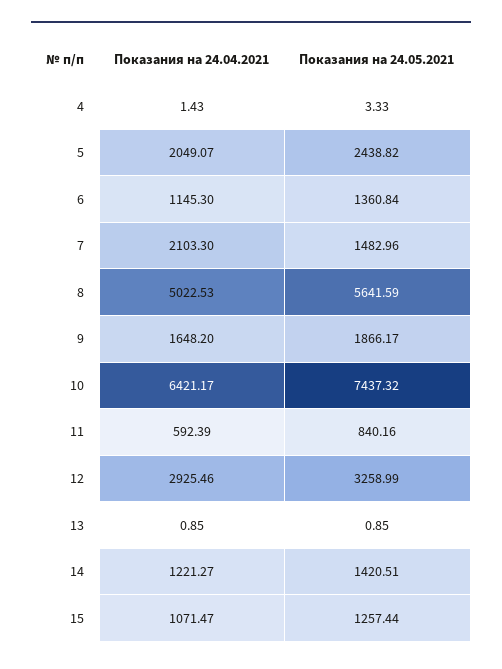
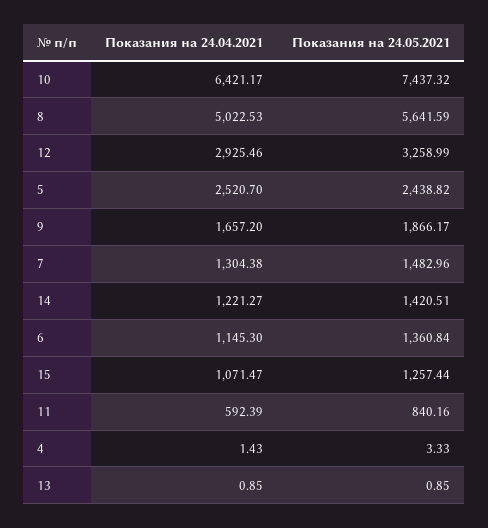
  {
    "Показания на 24.04.2021": {
      "4": 1.43,
-     "5": 2049.07,
+     "5": 2520.7,
      "6": 1145.3,
-     "7": 2103.3,
+     "7": 1304.38,
      "8": 5022.53,
-     "9": 1648.2,
+     "9": 1657.2,
      "10": 6421.17,
      "11": 592.39,
      "12": 2925.46,
      "13": 0.85,
      "14": 1221.27,
      "15": 1071.47
    },
    "Показания на 24.05.2021": {
      "4": 3.33,
      "5": 2438.82,
      "6": 1360.84,
      "7": 1482.96,
      "8": 5641.59,
      "9": 1866.17,
      "10": 7437.32,
      "11": 840.16,
      "12": 3258.99,
      "13": 0.85,
      "14": 1420.51,
      "15": 1257.44
    }
  }

